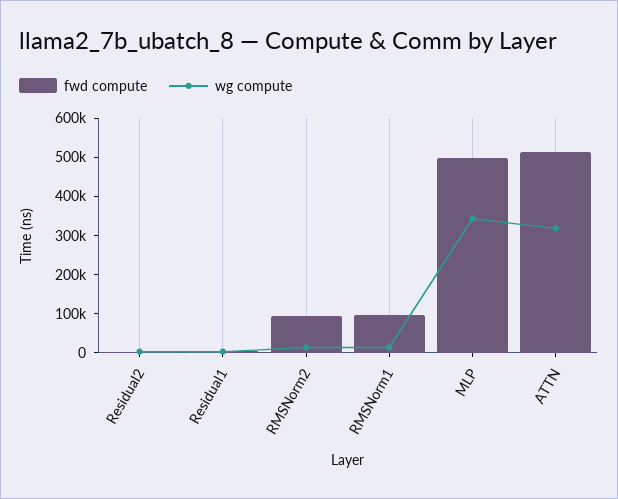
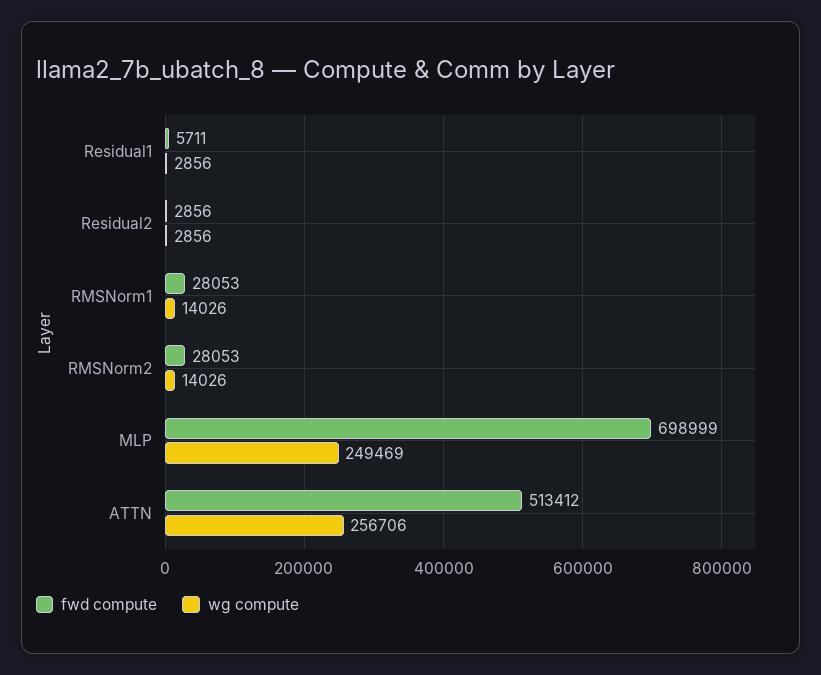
  {
    "fwd compute": {
      "Residual2": 2856,
      "Residual1": 5711,
-     "RMSNorm2": 100000,
+     "RMSNorm2": 28053,
-     "RMSNorm1": 100000,
+     "RMSNorm1": 28053,
-     "MLP": 500000,
+     "MLP": 698999,
      "ATTN": 513412
    },
    "wg compute": {
      "Residual2": 2856,
      "Residual1": 2856,
      "RMSNorm2": 14026,
      "RMSNorm1": 14026,
-     "MLP": 350000,
+     "MLP": 249469,
-     "ATTN": 325000
+     "ATTN": 256706
    }
  }

